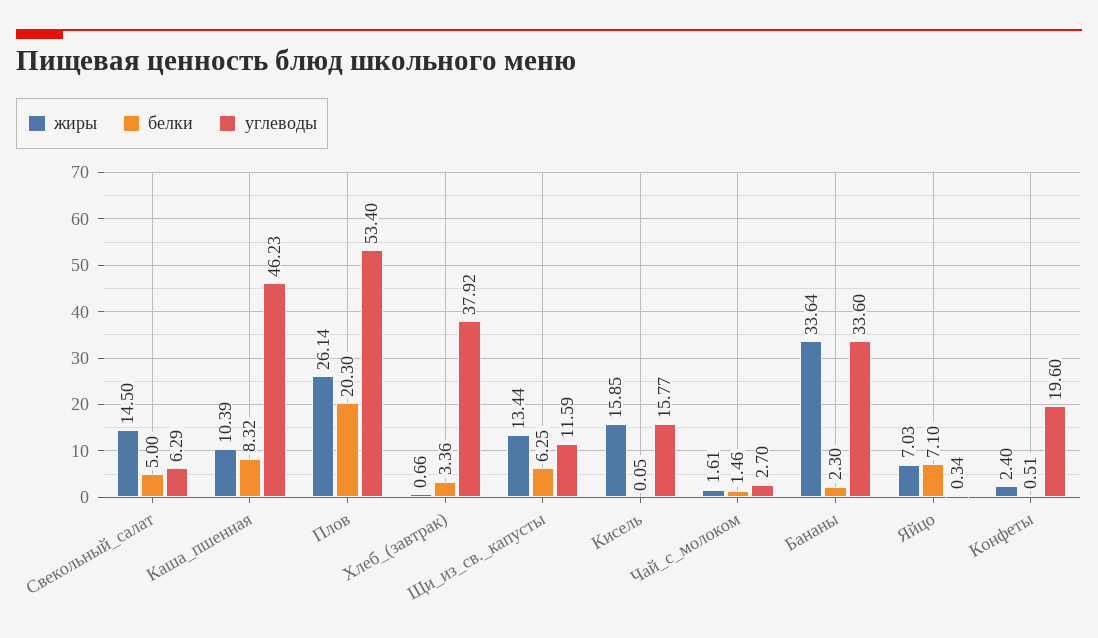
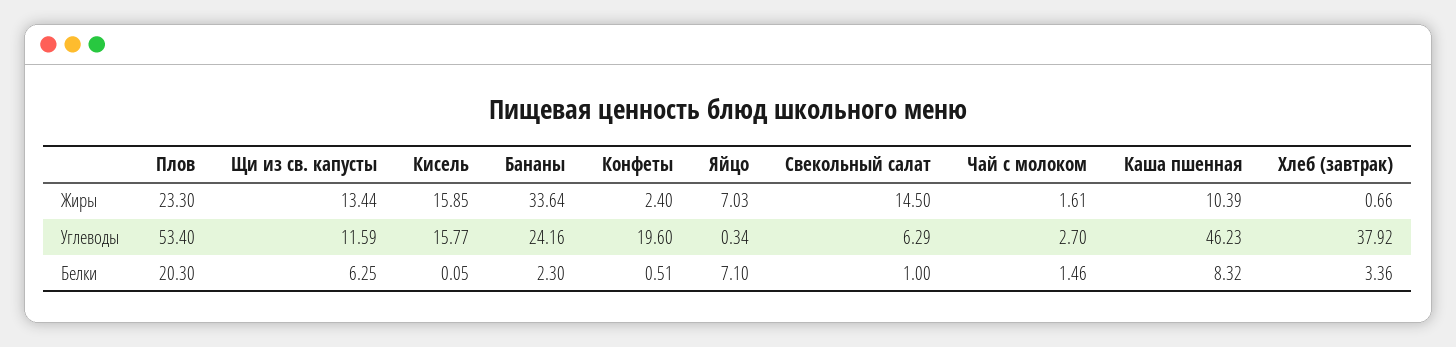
  {
    "жиры": {
      "Свекольный_салат": 14.5,
      "Каша_пшенная": 10.39,
-     "Плов": 26.14,
+     "Плов": 23.3,
      "Хлеб_(завтрак)": 0.66,
      "Щи_из_св._капусты": 13.44,
      "Кисель": 15.85,
      "Чай_с_молоком": 1.61,
      "Бананы": 33.64,
      "Яйцо": 7.03,
      "Конфеты": 2.4
    },
    "белки": {
-     "Свекольный_салат": 5,
+     "Свекольный_салат": 1,
      "Каша_пшенная": 8.32,
      "Плов": 20.3,
      "Хлеб_(завтрак)": 3.36,
      "Щи_из_св._капусты": 6.25,
      "Кисель": 0.05,
      "Чай_с_молоком": 1.46,
      "Бананы": 2.3,
      "Яйцо": 7.1,
      "Конфеты": 0.51
    },
    "углеводы": {
      "Свекольный_салат": 6.29,
      "Каша_пшенная": 46.23,
      "Плов": 53.4,
      "Хлеб_(завтрак)": 37.92,
      "Щи_из_св._капусты": 11.59,
      "Кисель": 15.77,
      "Чай_с_молоком": 2.7,
-     "Бананы": 33.6,
+     "Бананы": 24.16,
      "Яйцо": 0.34,
      "Конфеты": 19.6
    }
  }

